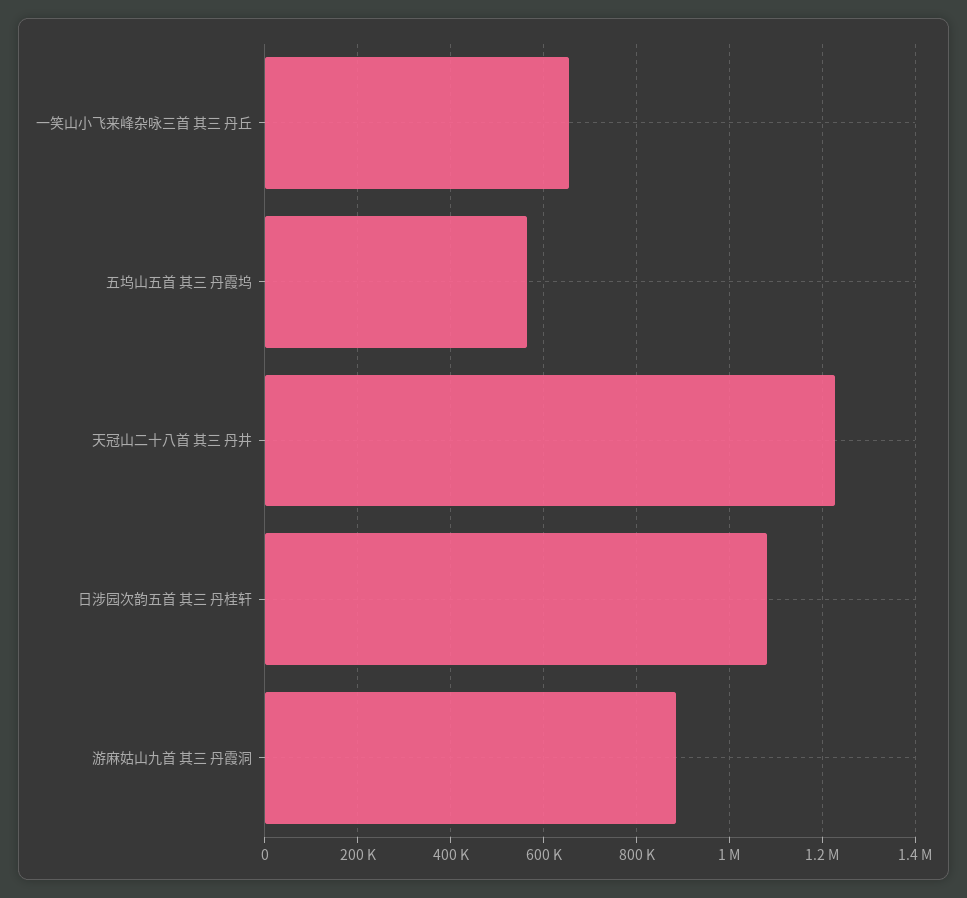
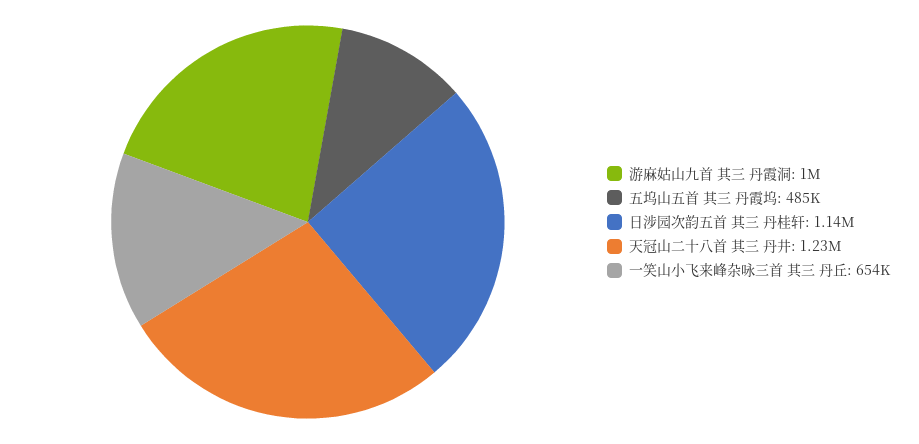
  {
    "一笑山小飞来峰杂咏三首 其三 丹丘": 654000,
-   "五坞山五首 其三 丹霞坞": 560000,
+   "五坞山五首 其三 丹霞坞": 485000,
    "天冠山二十八首 其三 丹井": 1230000,
-   "日涉园次韵五首 其三 丹桂轩": 1080000,
+   "日涉园次韵五首 其三 丹桂轩": 1140000,
-   "游麻姑山九首 其三 丹霞洞": 880000
+   "游麻姑山九首 其三 丹霞洞": 1000000
  }

